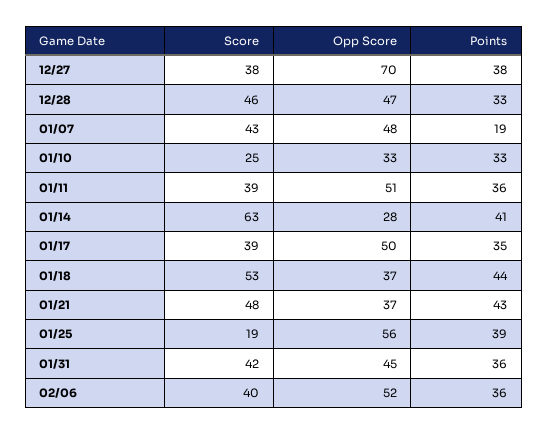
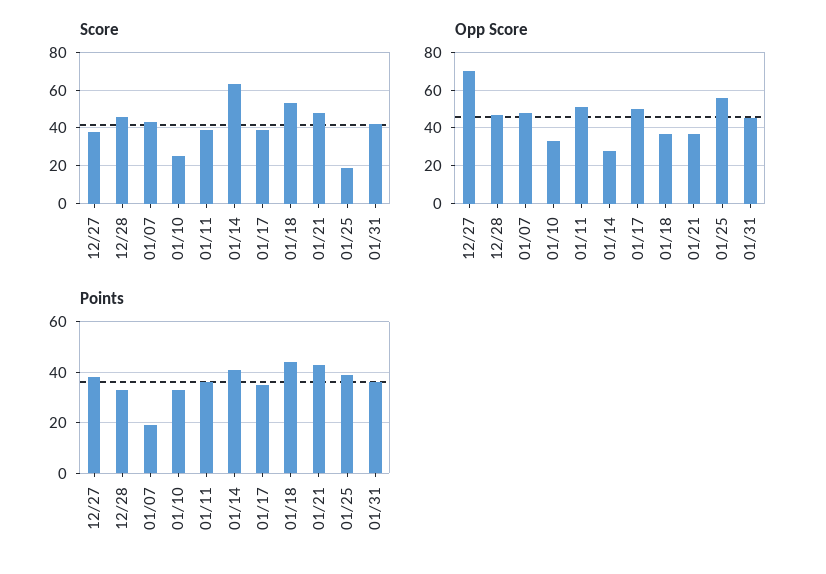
  {
    "Score": {
      "12/27": 38,
      "12/28": 46,
      "01/07": 43,
      "01/10": 25,
      "01/11": 39,
      "01/14": 63,
      "01/17": 39,
      "01/18": 53,
      "01/21": 48,
      "01/25": 19,
-     "01/31": 42,
+     "01/31": 42
-     "02/06": 40
    },
    "Opp Score": {
      "12/27": 70,
      "12/28": 47,
      "01/07": 48,
      "01/10": 33,
      "01/11": 51,
      "01/14": 28,
      "01/17": 50,
      "01/18": 37,
      "01/21": 37,
      "01/25": 56,
-     "01/31": 45,
+     "01/31": 45
-     "02/06": 52
    },
    "Points": {
      "12/27": 38,
      "12/28": 33,
      "01/07": 19,
      "01/10": 33,
      "01/11": 36,
      "01/14": 41,
      "01/17": 35,
      "01/18": 44,
      "01/21": 43,
      "01/25": 39,
-     "01/31": 36,
+     "01/31": 36
-     "02/06": 36
    }
  }

